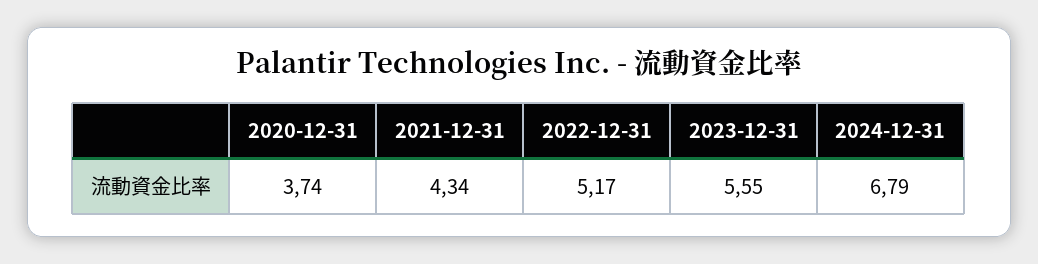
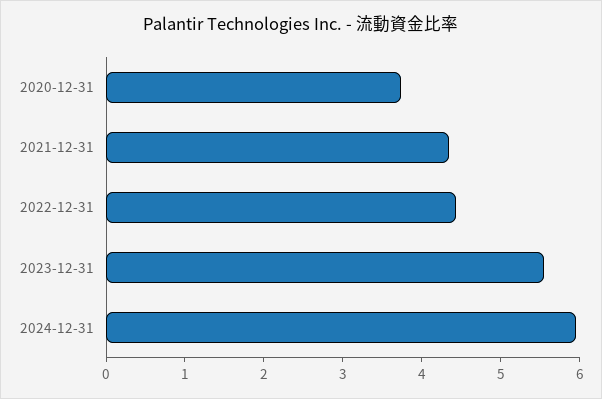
  {
    "2020-12-31": 3.74,
    "2021-12-31": 4.34,
-   "2022-12-31": 5.17,
+   "2022-12-31": 4.4,
    "2023-12-31": 5.55,
-   "2024-12-31": 6.79
+   "2024-12-31": 6
  }

